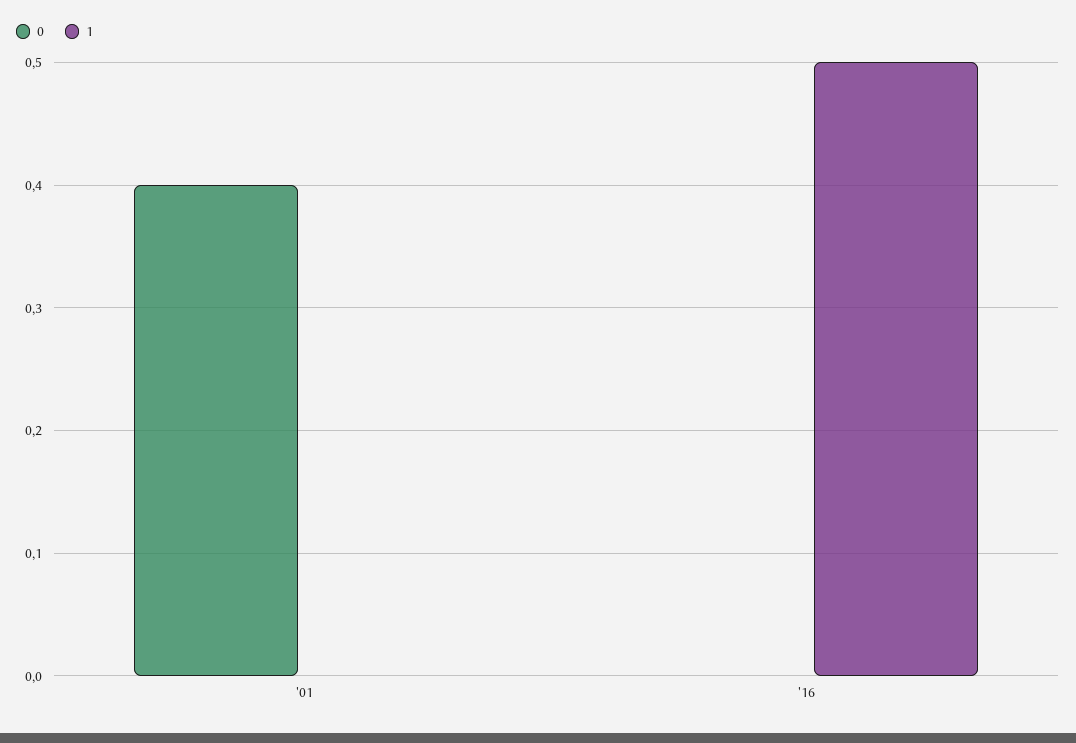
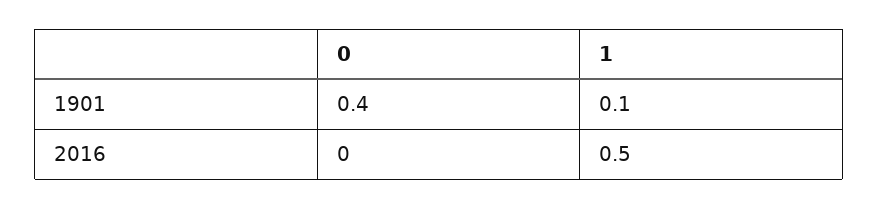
  {
    "0": {
      "'01": 0.4,
      "'16": 0
    },
    "1": {
-     "'01": 0,
+     "'01": 0.1,
      "'16": 0.5
    }
  }

